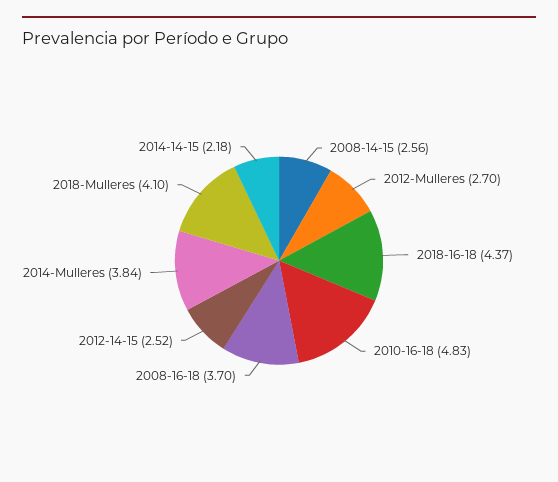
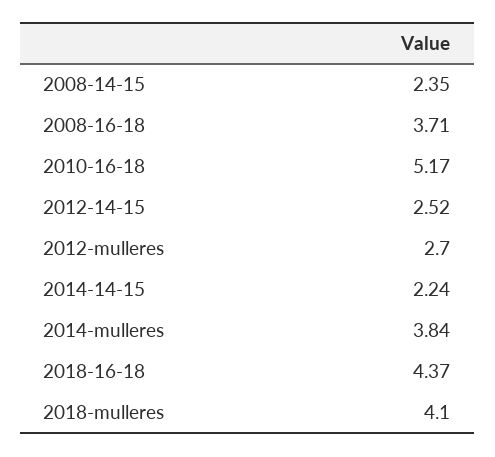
  {
-   "2008-14-15": 2.56,
+   "2008-14-15": 2.35,
    "2012-Mulleres": 2.7,
    "2018-16-18": 4.37,
-   "2010-16-18": 4.83,
+   "2010-16-18": 5.17,
-   "2008-16-18": 3.7,
+   "2008-16-18": 3.71,
    "2012-14-15": 2.52,
    "2014-Mulleres": 3.84,
    "2018-Mulleres": 4.1,
-   "2014-14-15": 2.18
+   "2014-14-15": 2.24
  }

